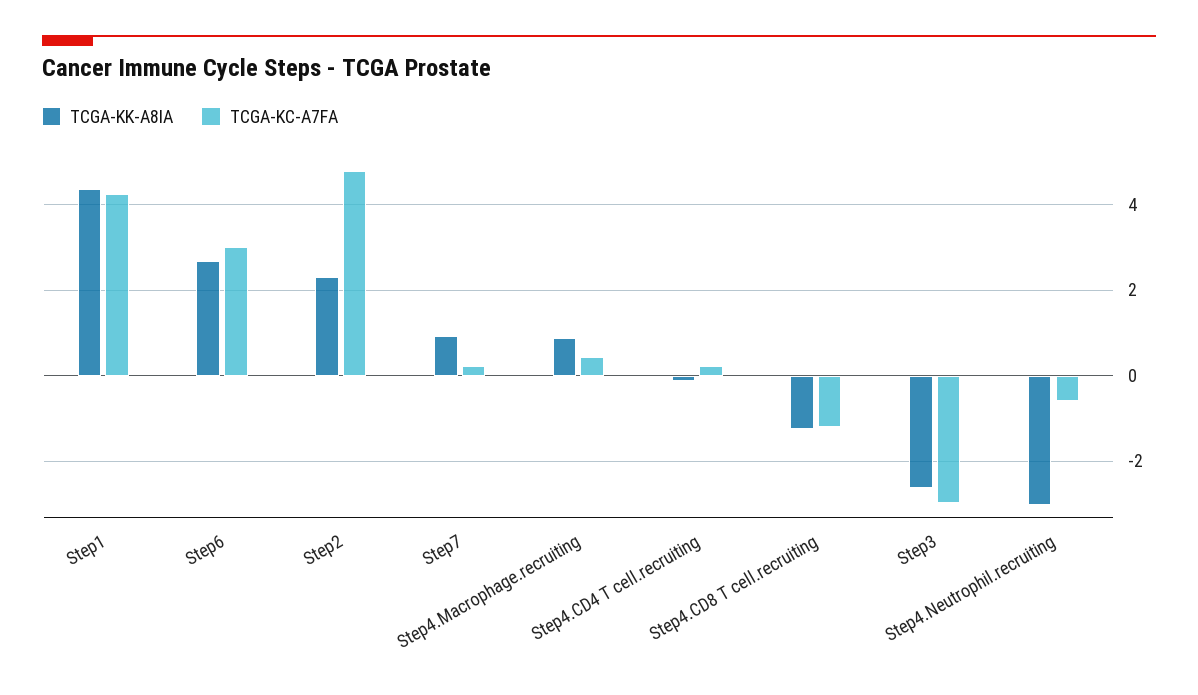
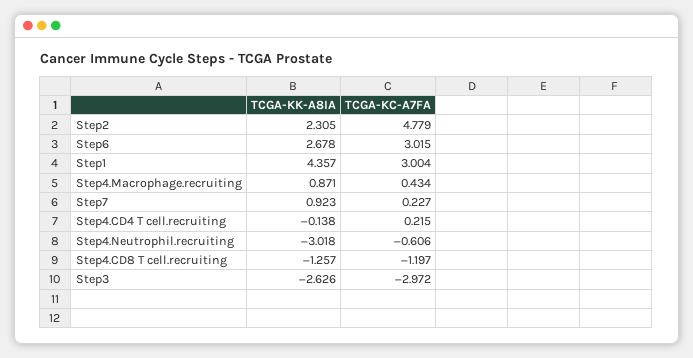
  {
    "TCGA-KK-A8IA": {
      "Step1": 4.357,
      "Step6": 2.678,
      "Step2": 2.305,
      "Step7": 0.923,
      "Step4.Macrophage.recruiting": 0.871,
      "Step4.CD4 T cell.recruiting": -0.138,
      "Step4.CD8 T cell.recruiting": -1.257,
      "Step3": -2.626,
      "Step4.Neutrophil.recruiting": -3.018
    },
    "TCGA-KC-A7FA": {
-     "Step1": 4.2,
+     "Step1": 3.004,
      "Step6": 3.015,
      "Step2": 4.779,
      "Step7": 0.227,
      "Step4.Macrophage.recruiting": 0.434,
      "Step4.CD4 T cell.recruiting": 0.215,
      "Step4.CD8 T cell.recruiting": -1.197,
      "Step3": -2.972,
      "Step4.Neutrophil.recruiting": -0.606
    }
  }

